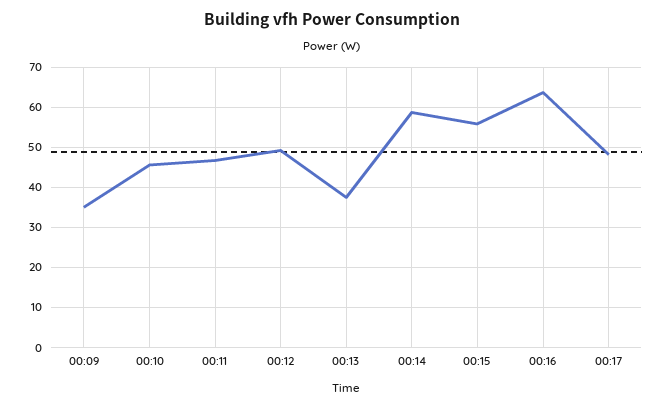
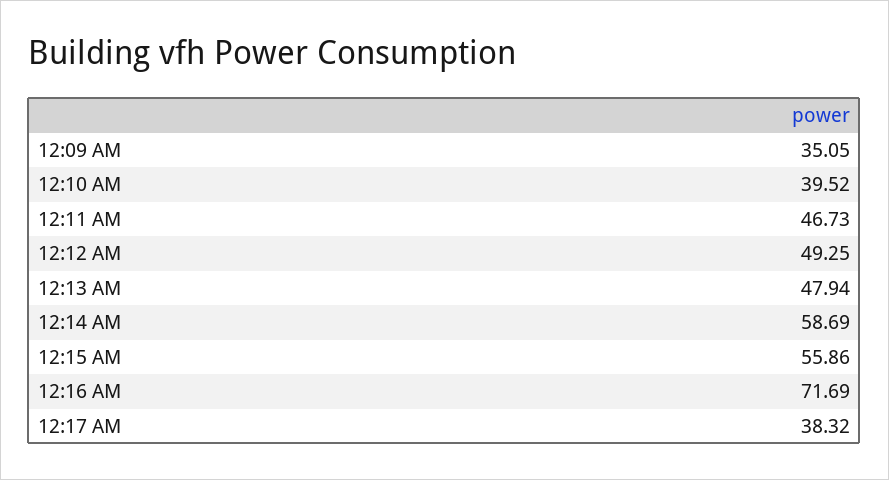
  {
    "00:09": 35.05,
-   "00:10": 46,
+   "00:10": 39.52,
    "00:11": 46.73,
    "00:12": 49.25,
-   "00:13": 38,
+   "00:13": 47.94,
    "00:14": 58.69,
    "00:15": 55.86,
-   "00:16": 64,
+   "00:16": 71.69,
-   "00:17": 48
+   "00:17": 38.32
  }

